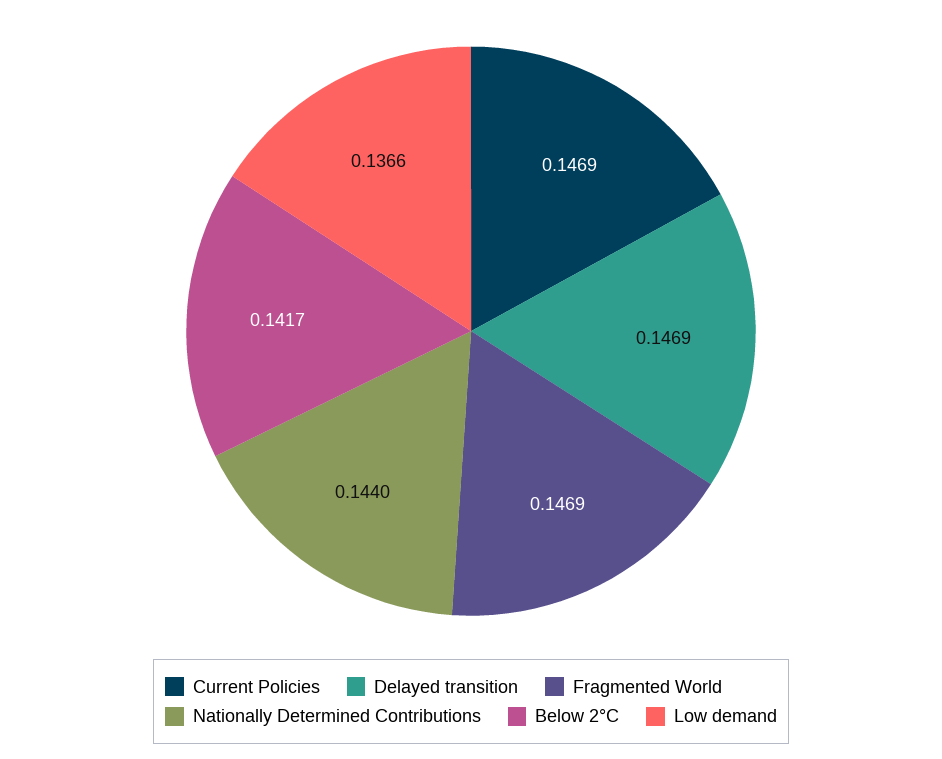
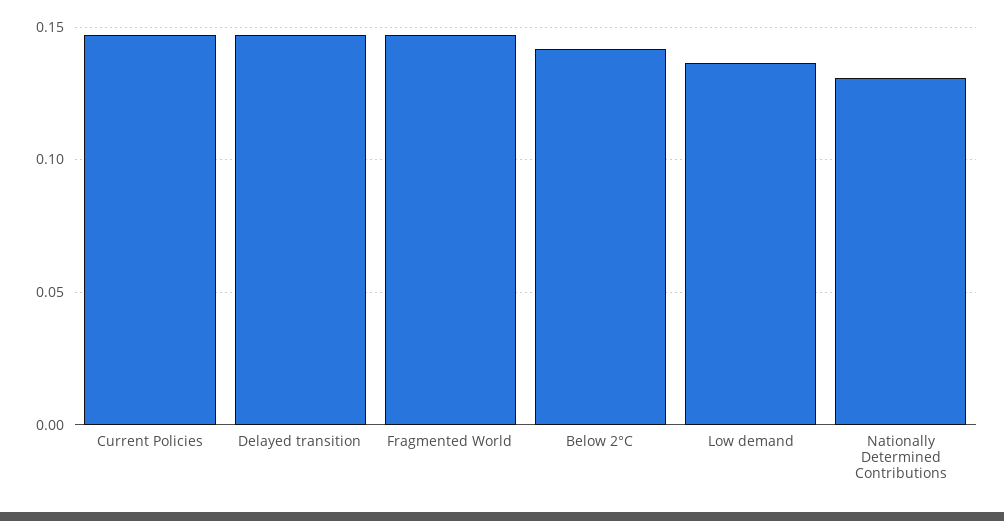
  {
    "Current Policies": 0.1469,
    "Delayed transition": 0.1469,
    "Fragmented World": 0.1469,
-   "Nationally Determined Contributions": 0.144,
+   "Nationally Determined Contributions": 0.13,
    "Below 2°C": 0.1417,
    "Low demand": 0.1366
  }

